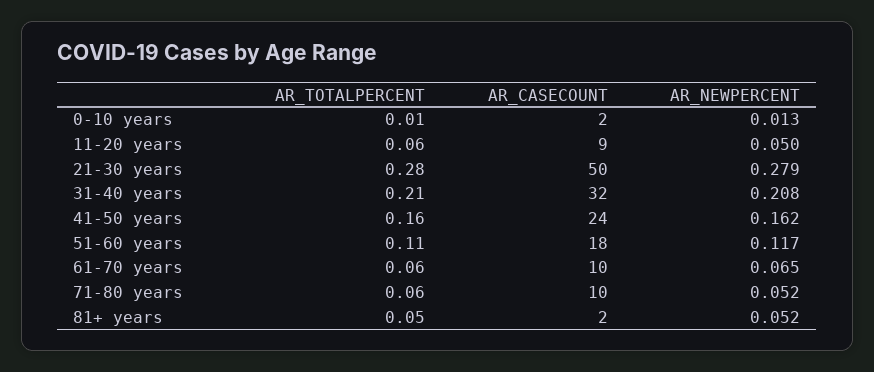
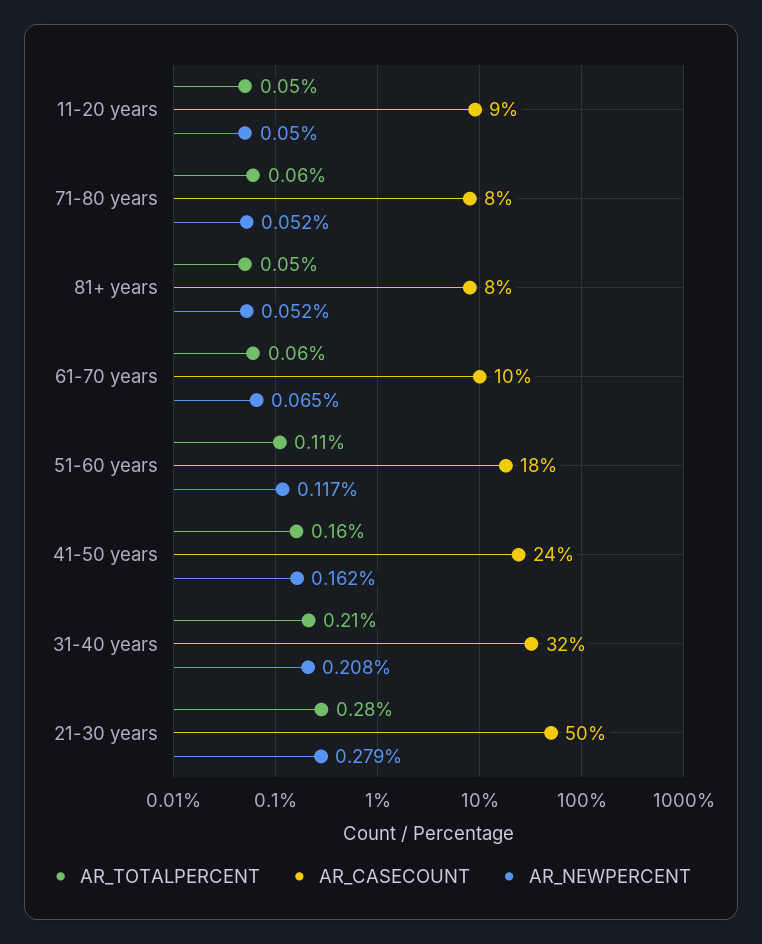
  {
    "AR_TOTALPERCENT": {
-     "0-10 years": 0.01,
-     "11-20 years": 0.06,
+     "11-20 years": 0.05,
      "21-30 years": 0.28,
      "31-40 years": 0.21,
      "41-50 years": 0.16,
      "51-60 years": 0.11,
      "61-70 years": 0.06,
      "71-80 years": 0.06,
      "81+ years": 0.05
    },
    "AR_CASECOUNT": {
-     "0-10 years": 2,
      "11-20 years": 9,
      "21-30 years": 50,
      "31-40 years": 32,
      "41-50 years": 24,
      "51-60 years": 18,
      "61-70 years": 10,
-     "71-80 years": 10,
+     "71-80 years": 8,
-     "81+ years": 2
+     "81+ years": 8
    },
    "AR_NEWPERCENT": {
-     "0-10 years": 0.013,
      "11-20 years": 0.05,
      "21-30 years": 0.279,
      "31-40 years": 0.208,
      "41-50 years": 0.162,
      "51-60 years": 0.117,
      "61-70 years": 0.065,
      "71-80 years": 0.052,
      "81+ years": 0.052
    }
  }

